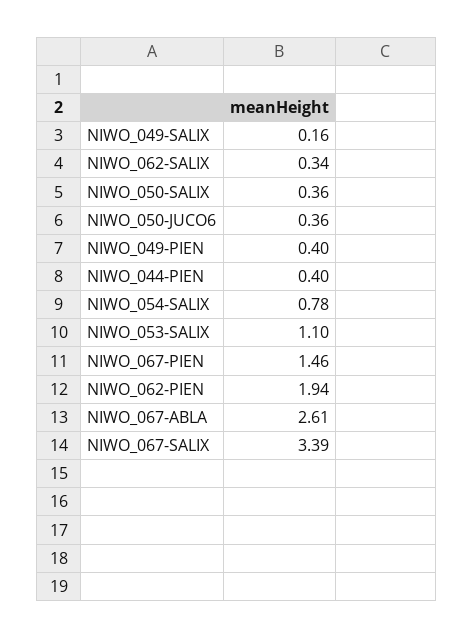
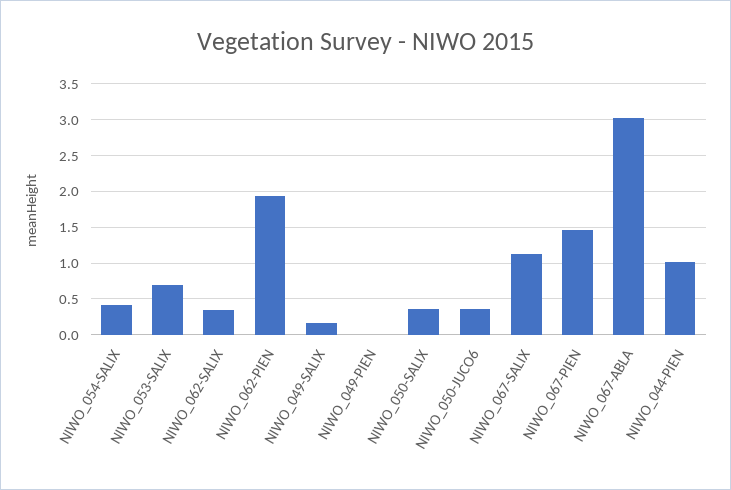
  {
    "NIWO_049-SALIX": 0.16,
    "NIWO_062-SALIX": 0.34,
    "NIWO_050-SALIX": 0.36,
    "NIWO_050-JUCO6": 0.36,
-   "NIWO_049-PIEN": 0.4,
+   "NIWO_049-PIEN": 0,
-   "NIWO_044-PIEN": 0.4,
+   "NIWO_044-PIEN": 1,
-   "NIWO_054-SALIX": 0.78,
+   "NIWO_054-SALIX": 0.4,
-   "NIWO_053-SALIX": 1.1,
+   "NIWO_053-SALIX": 0.7,
    "NIWO_067-PIEN": 1.46,
    "NIWO_062-PIEN": 1.94,
-   "NIWO_067-ABLA": 2.61,
+   "NIWO_067-ABLA": 3,
-   "NIWO_067-SALIX": 3.39
+   "NIWO_067-SALIX": 1.1
  }

